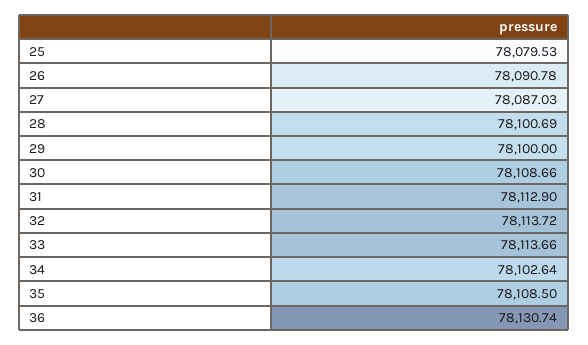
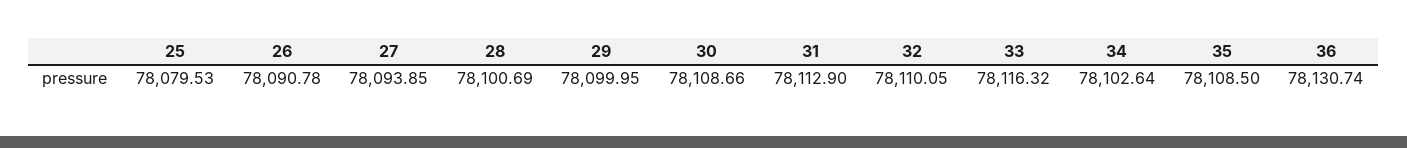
  {
    "25": 78079.53,
    "26": 78090.78,
-   "27": 78087.03,
+   "27": 78093.85,
    "28": 78100.69,
-   "29": 78100,
+   "29": 78099.95,
    "30": 78108.66,
    "31": 78112.9,
-   "32": 78113.72,
+   "32": 78110.05,
-   "33": 78113.66,
+   "33": 78116.32,
    "34": 78102.64,
    "35": 78108.5,
    "36": 78130.74
  }

